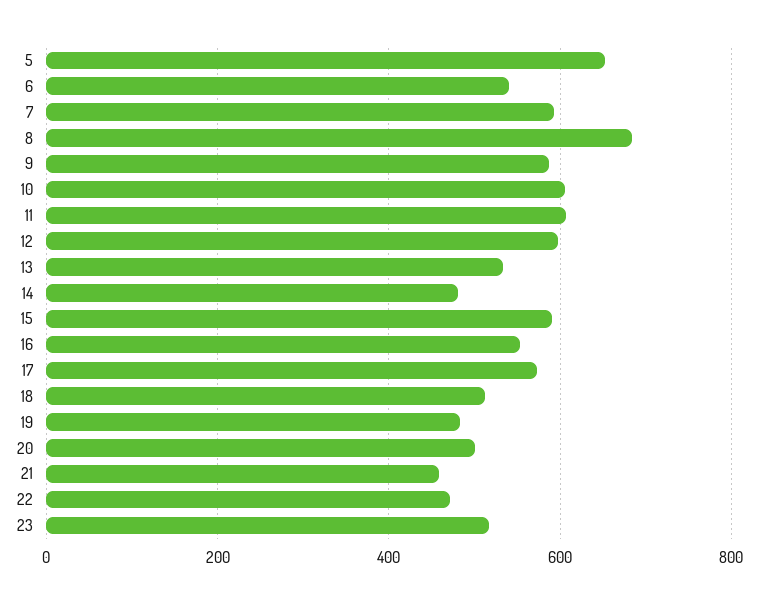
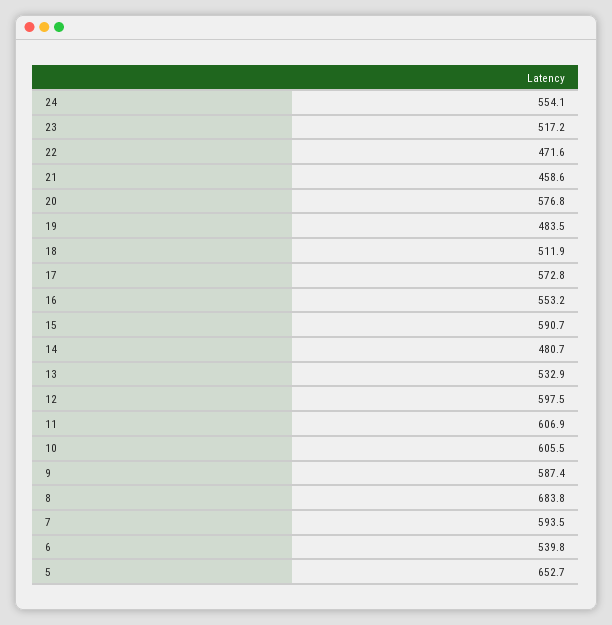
  {
    "5": 652.7,
    "6": 539.8,
    "7": 593.5,
    "8": 683.8,
    "9": 587.4,
    "10": 605.5,
    "11": 606.9,
    "12": 597.5,
    "13": 532.9,
    "14": 480.7,
    "15": 590.7,
    "16": 553.2,
    "17": 572.8,
    "18": 511.9,
    "19": 483.5,
-   "20": 500,
+   "20": 576.8,
    "21": 458.6,
    "22": 471.6,
-   "23": 517.2
+   "23": 517.2,
+   "24": 554.1
  }

